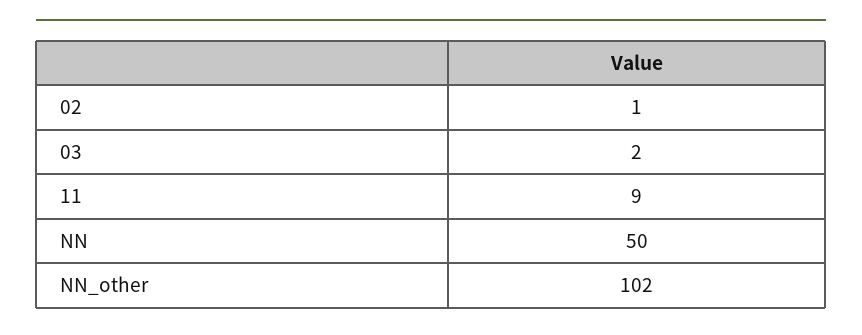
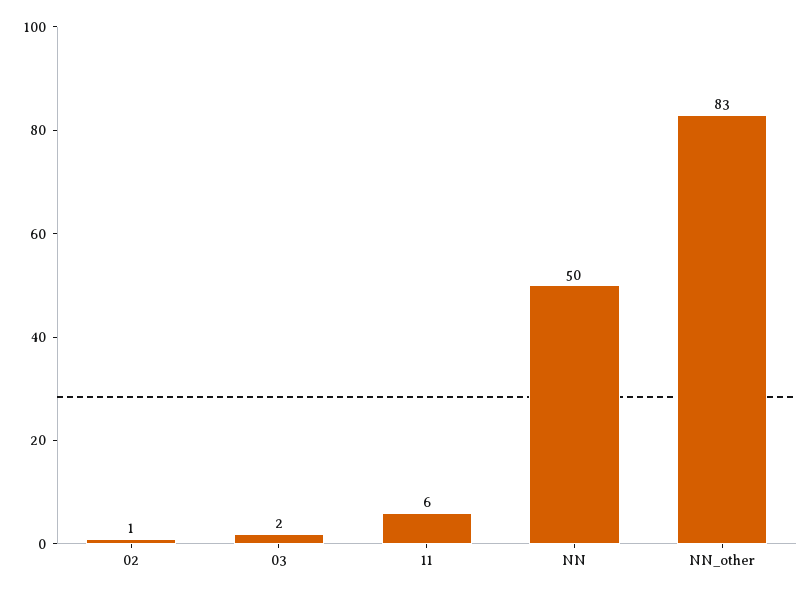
  {
    "02": 1,
    "03": 2,
-   "11": 9,
+   "11": 6,
    "NN": 50,
-   "NN_other": 102
+   "NN_other": 83
  }

